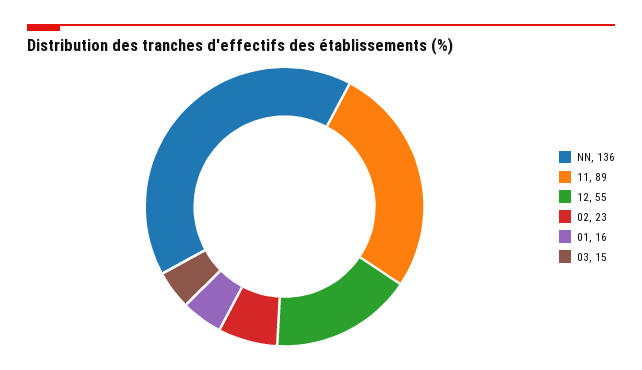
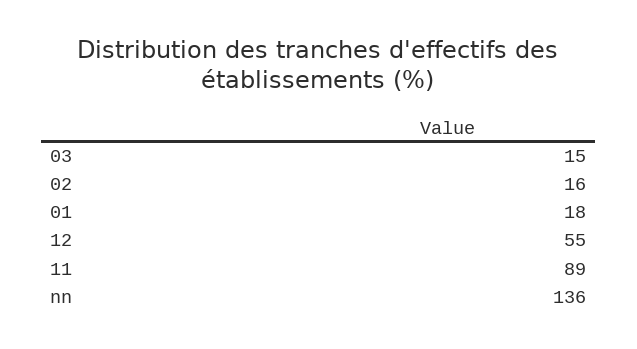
  {
    "NN": 136,
    "11": 89,
    "12": 55,
-   "02": 23,
+   "02": 16,
-   "01": 16,
+   "01": 18,
    "03": 15
  }

